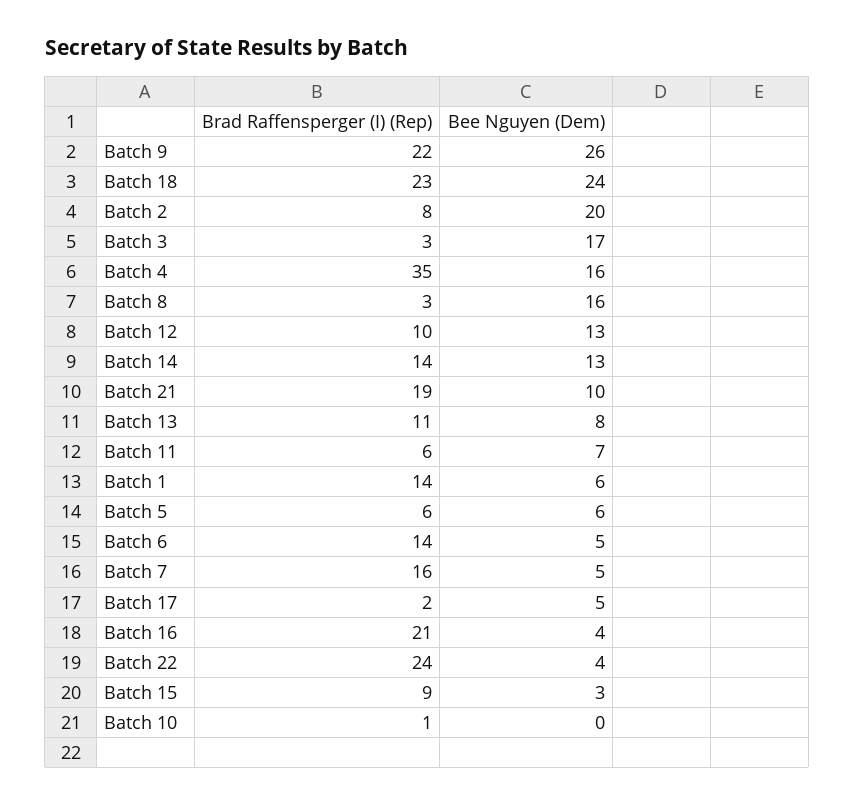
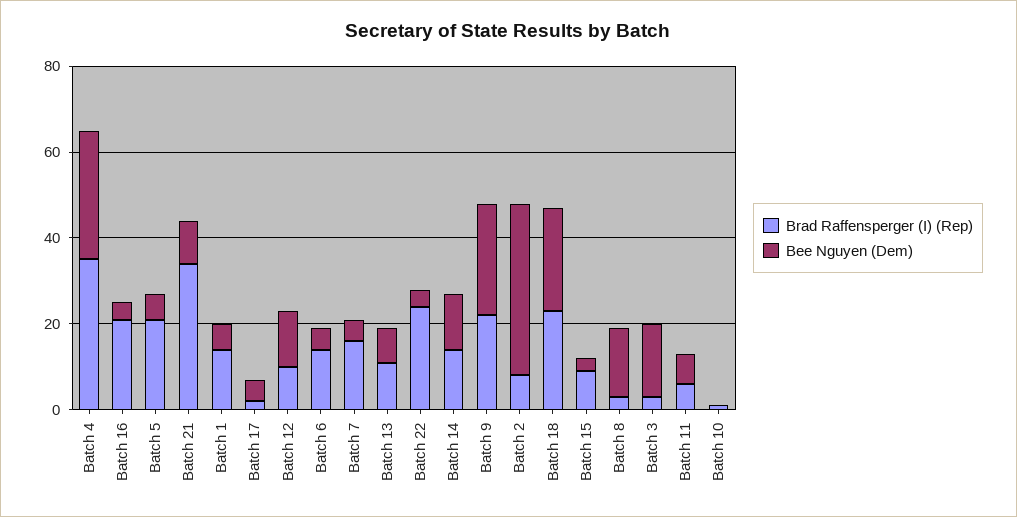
  {
    "Brad Raffensperger (I) (Rep)": {
      "Batch 9": 22,
      "Batch 18": 23,
      "Batch 2": 8,
      "Batch 3": 3,
      "Batch 4": 35,
      "Batch 8": 3,
      "Batch 12": 10,
      "Batch 14": 14,
-     "Batch 21": 19,
+     "Batch 21": 35,
      "Batch 13": 11,
      "Batch 11": 6,
      "Batch 1": 14,
-     "Batch 5": 6,
+     "Batch 5": 20,
      "Batch 6": 14,
      "Batch 7": 16,
      "Batch 17": 2,
      "Batch 16": 21,
      "Batch 22": 24,
      "Batch 15": 9,
      "Batch 10": 1
    },
    "Bee Nguyen (Dem)": {
      "Batch 9": 26,
      "Batch 18": 24,
-     "Batch 2": 20,
+     "Batch 2": 40,
      "Batch 3": 17,
-     "Batch 4": 16,
+     "Batch 4": 30,
      "Batch 8": 16,
      "Batch 12": 13,
      "Batch 14": 13,
      "Batch 21": 10,
      "Batch 13": 8,
      "Batch 11": 7,
      "Batch 1": 6,
      "Batch 5": 6,
      "Batch 6": 5,
      "Batch 7": 5,
      "Batch 17": 5,
      "Batch 16": 4,
      "Batch 22": 4,
      "Batch 15": 3,
      "Batch 10": 0
    }
  }

